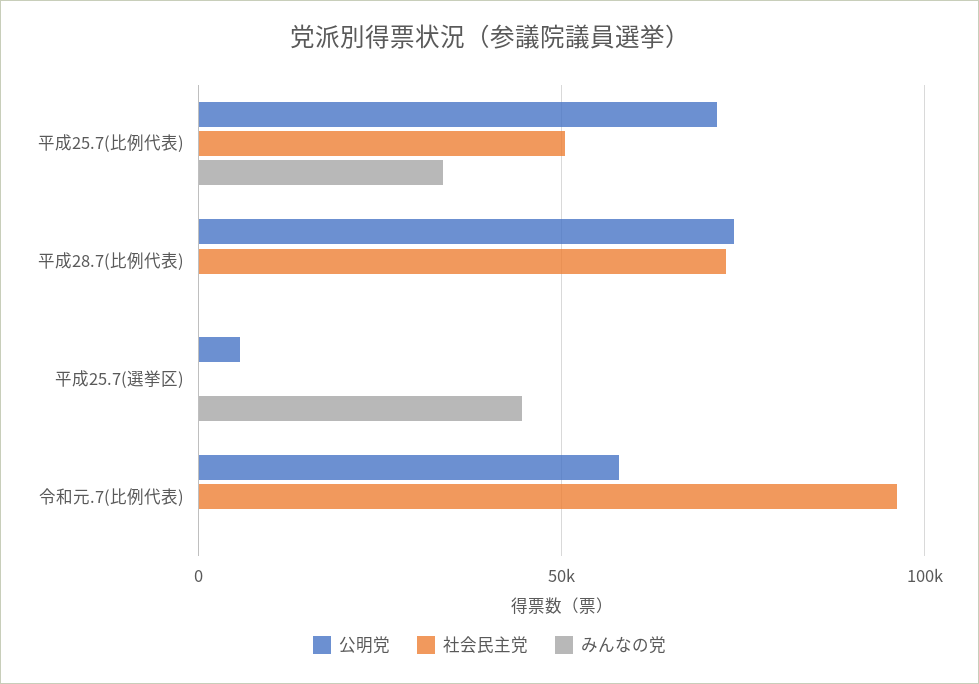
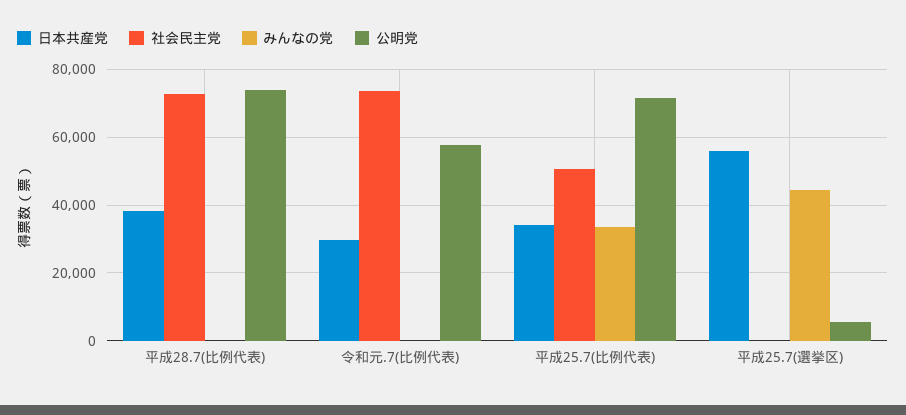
  {
    "公明党": {
      "平成25.7(比例代表)": 72000,
      "平成28.7(比例代表)": 74000,
      "平成25.7(選挙区)": 6000,
      "令和元.7(比例代表)": 58000
    },
    "社会民主党": {
      "平成25.7(比例代表)": 50000,
      "平成28.7(比例代表)": 72000,
      "平成25.7(選挙区)": 0,
-     "令和元.7(比例代表)": 95000
+     "令和元.7(比例代表)": 74000
    },
    "みんなの党": {
      "平成25.7(比例代表)": 34000,
      "平成28.7(比例代表)": 0,
      "平成25.7(選挙区)": 44000,
      "令和元.7(比例代表)": 0
-   }
+   },
+   "日本共産党": {
+     "平成28.7(比例代表)": 38000,
+     "令和元.7(比例代表)": 30000,
+     "平成25.7(比例代表)": 34000,
+     "平成25.7(選挙区)": 56000
+   }
  }

